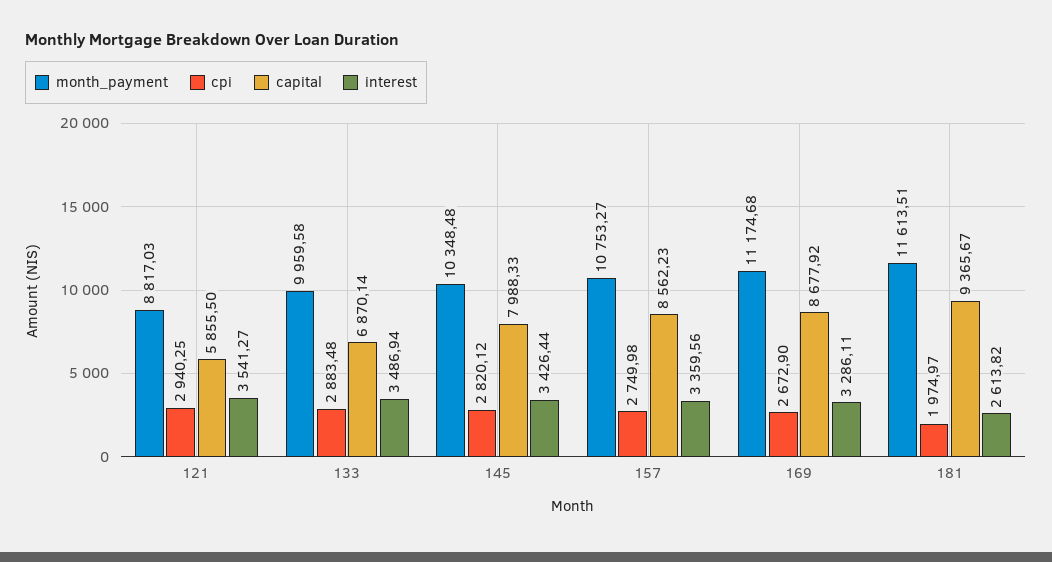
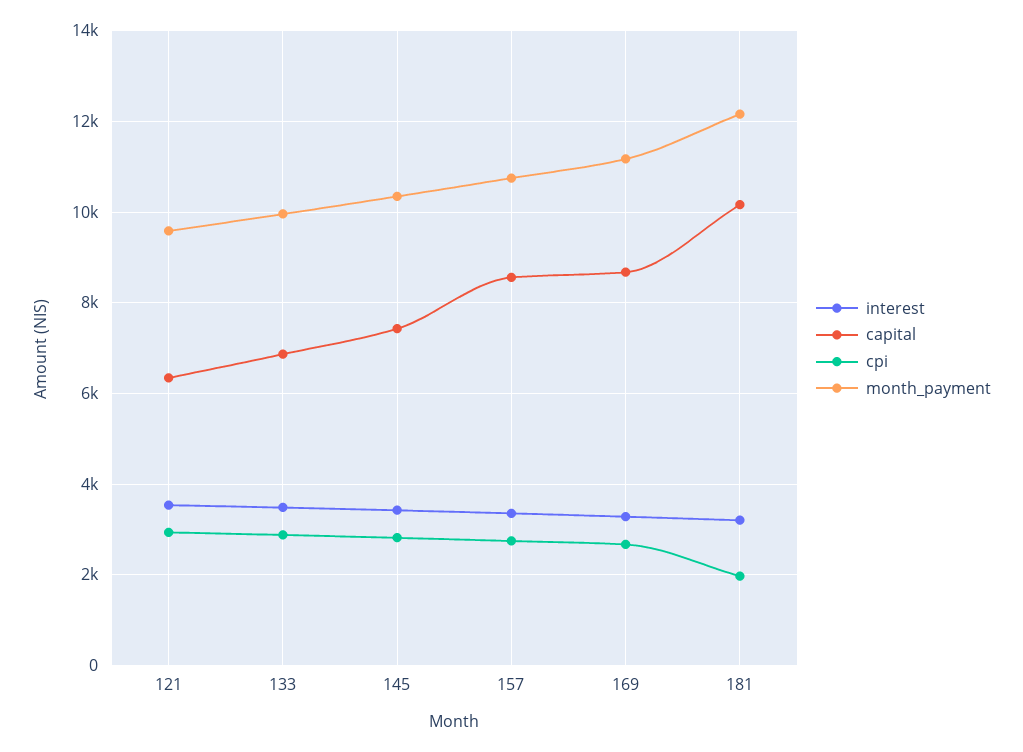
  {
    "month_payment": {
-     "121": 8817.03,
+     "121": 9600,
      "133": 9959.58,
      "145": 10348.48,
      "157": 10753.27,
      "169": 11174.68,
-     "181": 11613.51
+     "181": 12200
    },
    "cpi": {
      "121": 2940.25,
      "133": 2883.48,
      "145": 2820.12,
      "157": 2749.98,
      "169": 2672.9,
      "181": 1974.97
    },
    "capital": {
-     "121": 5855.5,
+     "121": 6400,
      "133": 6870.14,
-     "145": 7988.33,
+     "145": 7400,
      "157": 8562.23,
      "169": 8677.92,
-     "181": 9365.67
+     "181": 10200
    },
    "interest": {
      "121": 3541.27,
      "133": 3486.94,
      "145": 3426.44,
      "157": 3359.56,
      "169": 3286.11,
-     "181": 2613.82
+     "181": 3200
    }
  }

